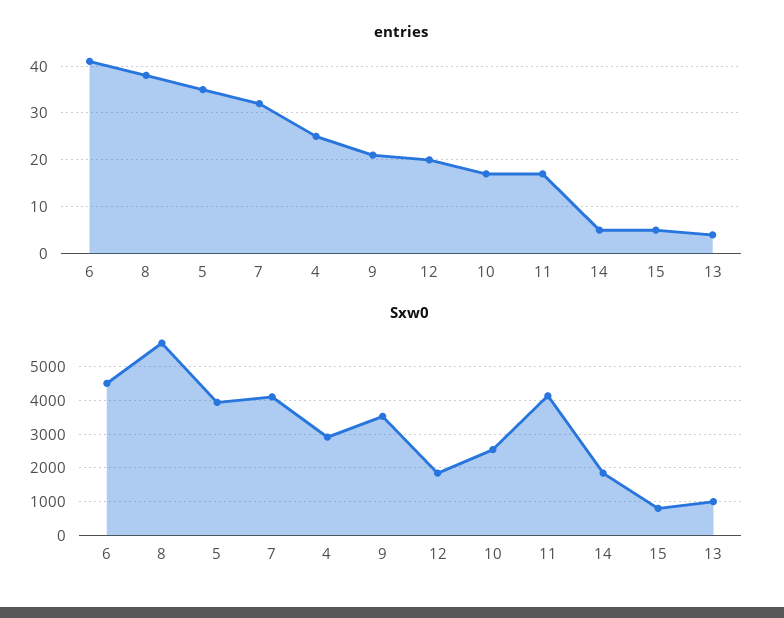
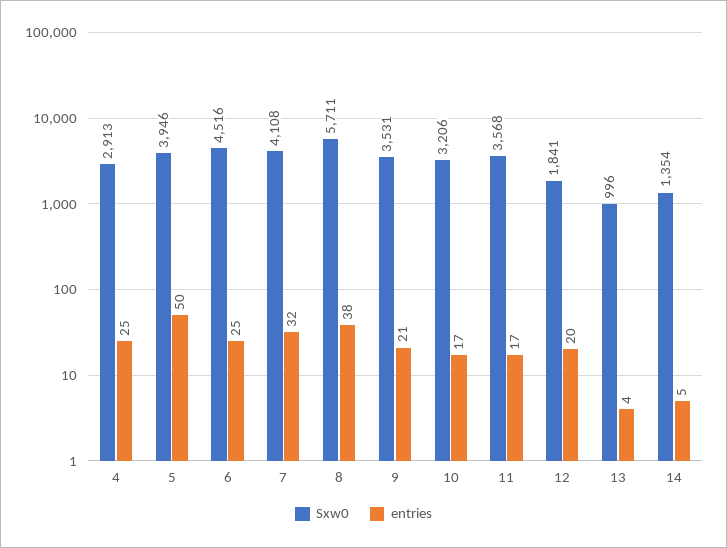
  {
    "entries": {
-     "6": 40,
+     "6": 25,
      "8": 38,
-     "5": 35,
+     "5": 50,
      "7": 32,
      "4": 25,
      "9": 21,
      "12": 20,
      "10": 17,
      "11": 17,
      "14": 5,
-     "15": 5,
      "13": 4
    },
    "Sxw0": {
      "6": 4516,
      "8": 5711,
      "5": 3946,
      "7": 4108,
      "4": 2913,
      "9": 3531,
      "12": 1841,
-     "10": 2600,
+     "10": 3206,
-     "11": 4200,
+     "11": 3568,
-     "14": 1800,
+     "14": 1354,
-     "15": 800,
      "13": 996
    }
  }

